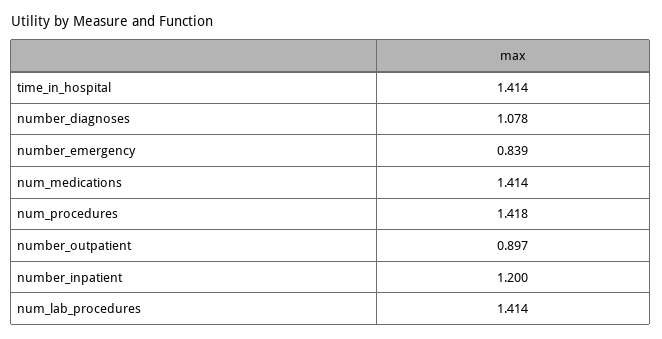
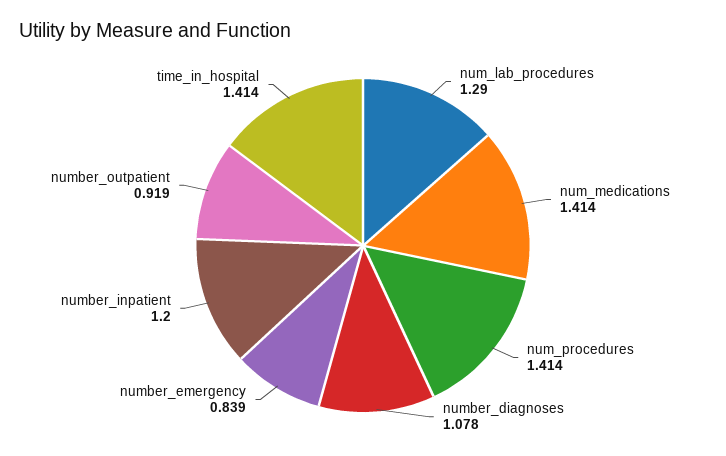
  {
    "time_in_hospital": 1.414,
    "number_diagnoses": 1.078,
    "number_emergency": 0.839,
    "num_medications": 1.414,
-   "num_procedures": 1.418,
+   "num_procedures": 1.414,
-   "number_outpatient": 0.897,
+   "number_outpatient": 0.919,
    "number_inpatient": 1.2,
-   "num_lab_procedures": 1.414
+   "num_lab_procedures": 1.29
  }

